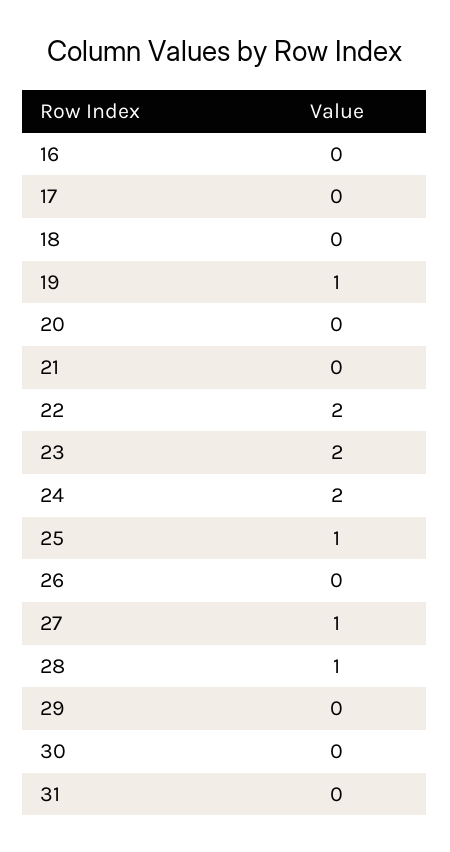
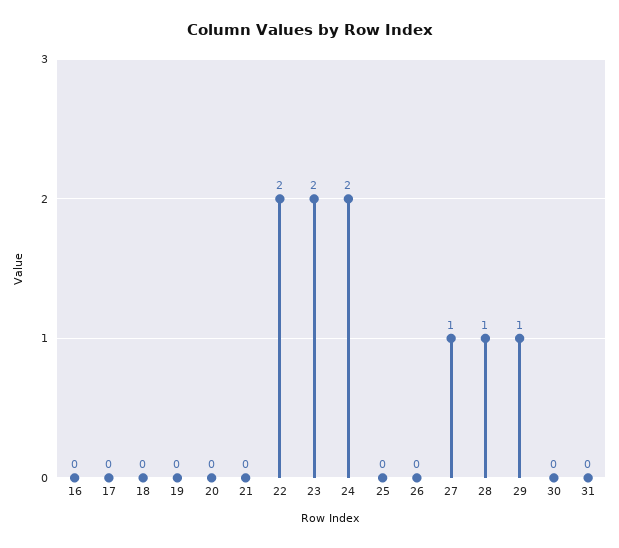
  {
    "16": 0,
    "17": 0,
    "18": 0,
-   "19": 1,
+   "19": 0,
    "20": 0,
    "21": 0,
    "22": 2,
    "23": 2,
    "24": 2,
-   "25": 1,
+   "25": 0,
    "26": 0,
    "27": 1,
    "28": 1,
-   "29": 0,
+   "29": 1,
    "30": 0,
    "31": 0
  }

